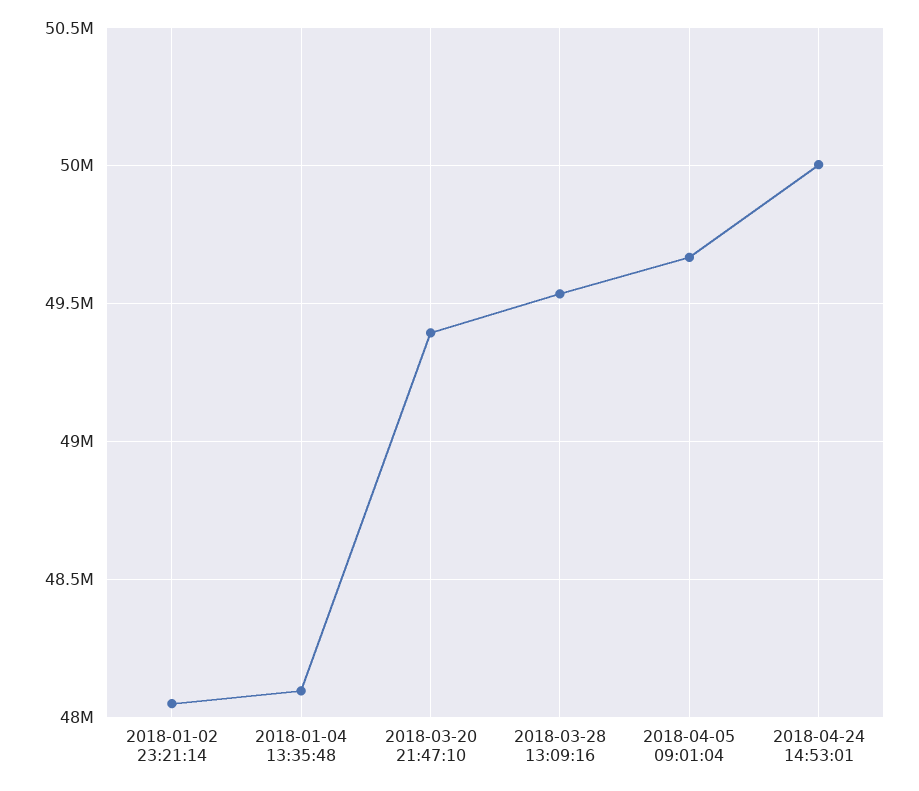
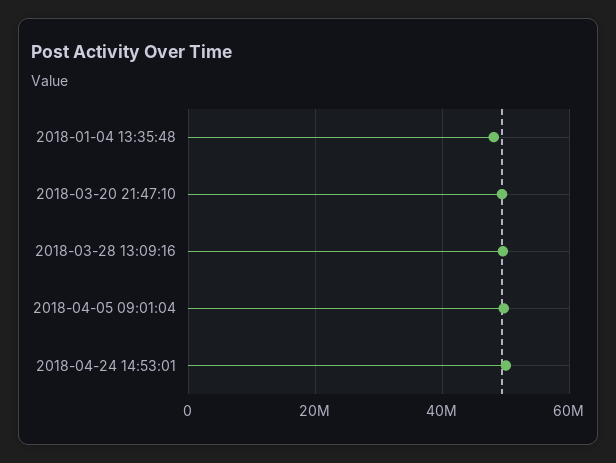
  {
-   "2018-01-02 23:21:14": 48050000,
    "2018-01-04 13:35:48": 48100000,
    "2018-03-20 21:47:10": 49400000,
    "2018-03-28 13:09:16": 49550000,
    "2018-04-05 09:01:04": 49650000,
    "2018-04-24 14:53:01": 50000000
  }

